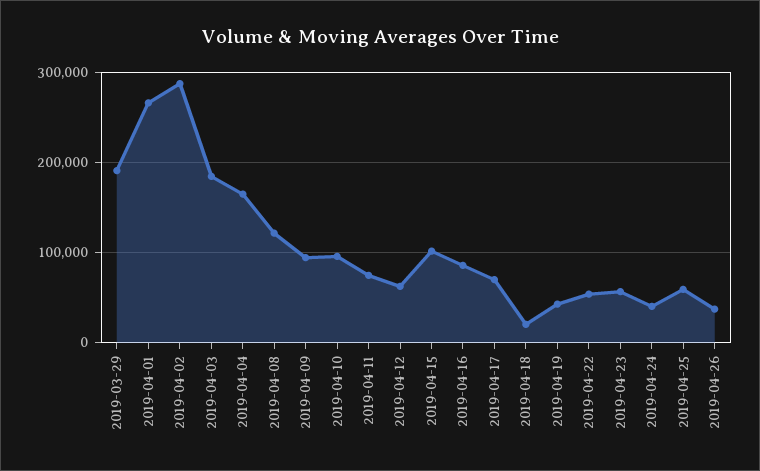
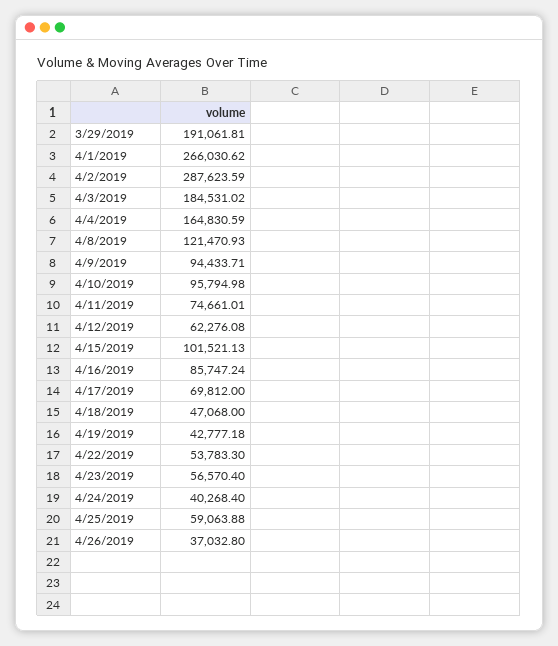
  {
    "2019-03-29": 191061.81,
    "2019-04-01": 266030.62,
    "2019-04-02": 287623.59,
    "2019-04-03": 184531.02,
    "2019-04-04": 164830.59,
    "2019-04-08": 121470.93,
    "2019-04-09": 94433.71,
    "2019-04-10": 95794.98,
    "2019-04-11": 74661.01,
    "2019-04-12": 62276.08,
    "2019-04-15": 101521.13,
    "2019-04-16": 85747.24,
    "2019-04-17": 69812,
-   "2019-04-18": 20000,
+   "2019-04-18": 47068,
    "2019-04-19": 42777.18,
    "2019-04-22": 53783.3,
    "2019-04-23": 56570.4,
    "2019-04-24": 40268.4,
    "2019-04-25": 59063.88,
    "2019-04-26": 37032.8
  }

